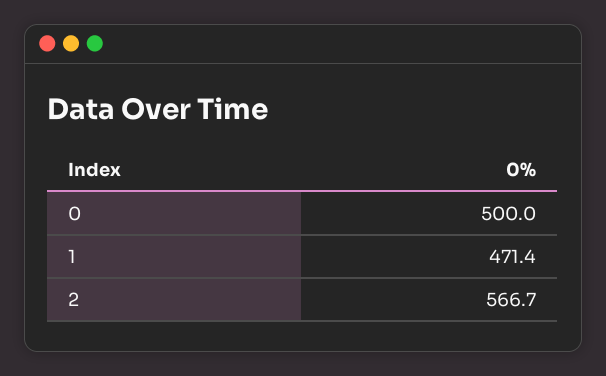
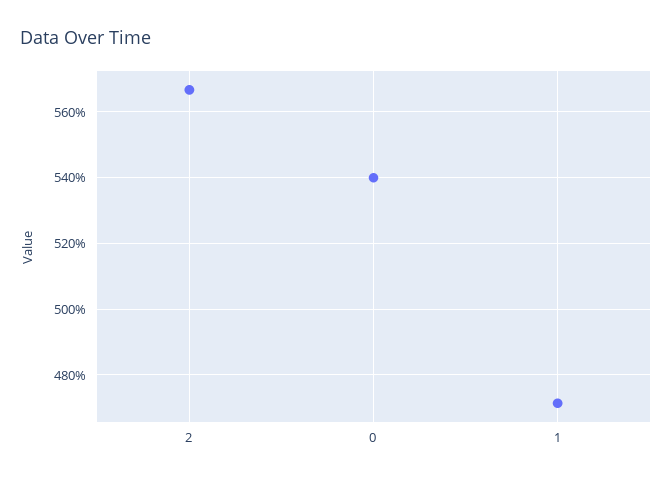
  {
-   "0": 500,
+   "0": 540,
    "1": 471.4,
    "2": 566.7
  }

